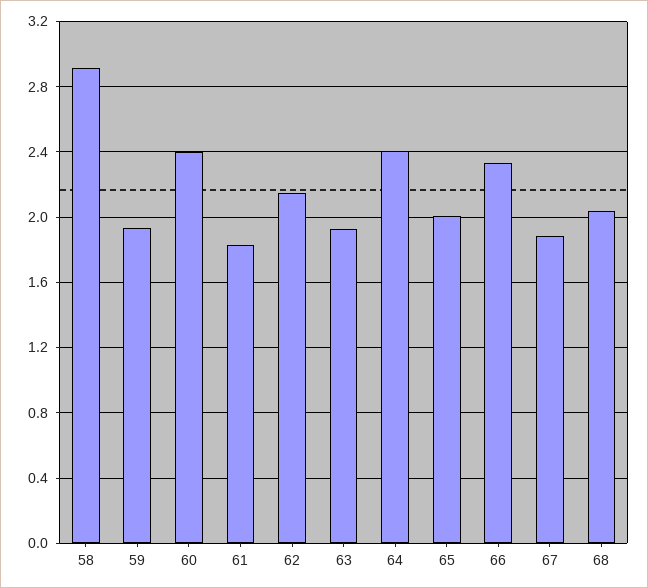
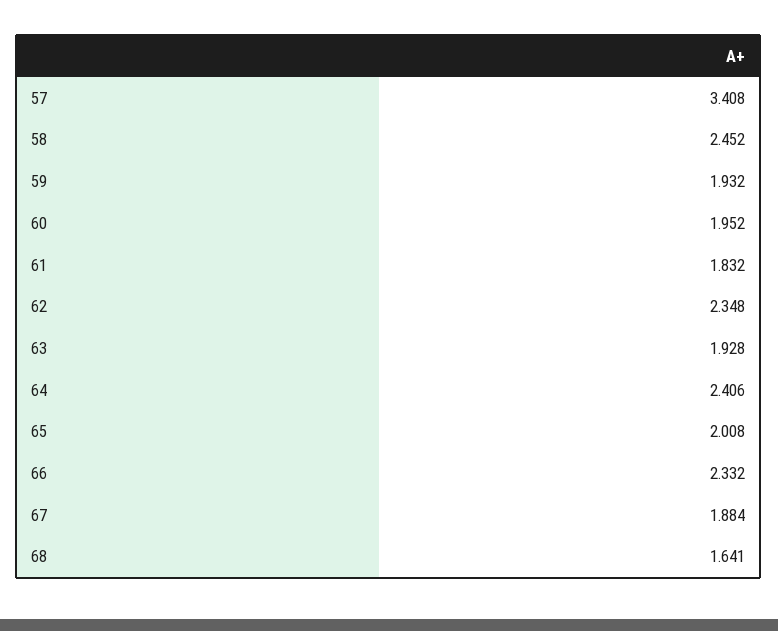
  {
-   "58": 2.9,
+   "58": 2.452,
    "59": 1.932,
-   "60": 2.4,
+   "60": 1.952,
    "61": 1.832,
-   "62": 2.15,
+   "62": 2.348,
    "63": 1.928,
    "64": 2.406,
    "65": 2.008,
    "66": 2.332,
    "67": 1.884,
-   "68": 2.05
+   "68": 1.641,
+   "57": 3.408
  }

